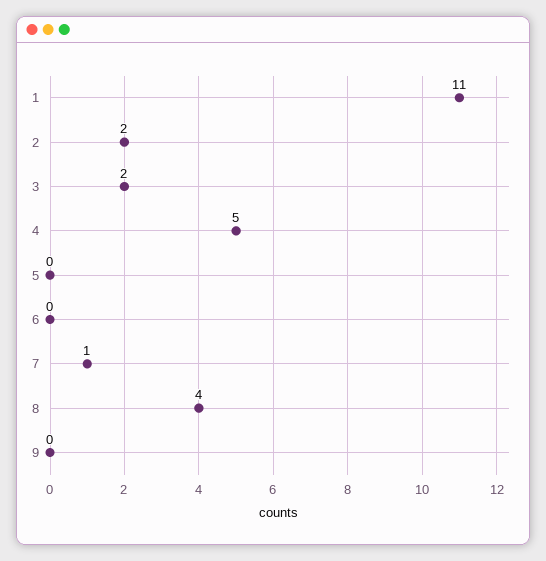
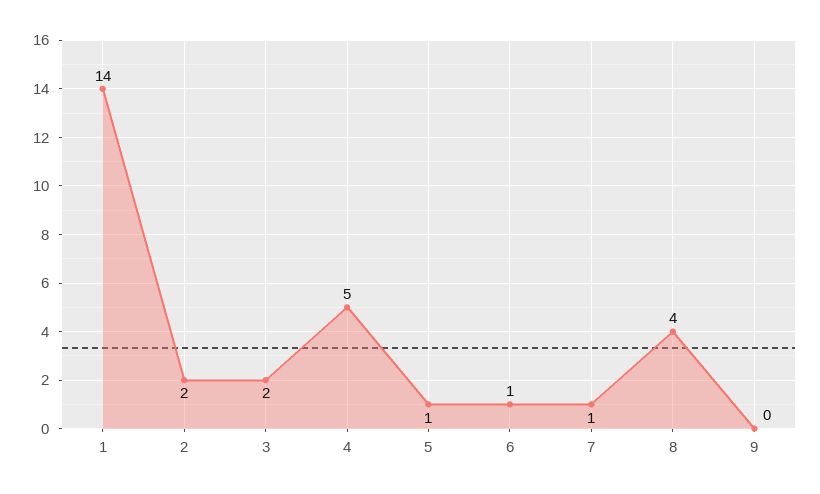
  {
-   "1": 11,
+   "1": 14,
    "2": 2,
    "3": 2,
    "4": 5,
-   "5": 0,
+   "5": 1,
-   "6": 0,
+   "6": 1,
    "7": 1,
    "8": 4,
    "9": 0
  }

